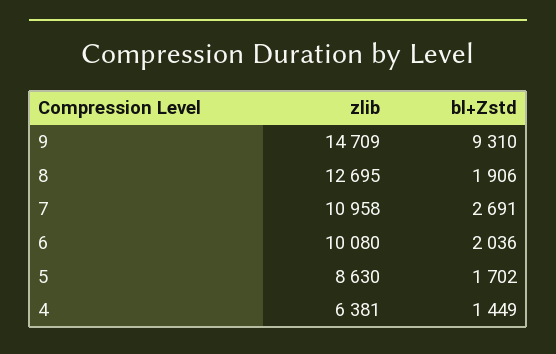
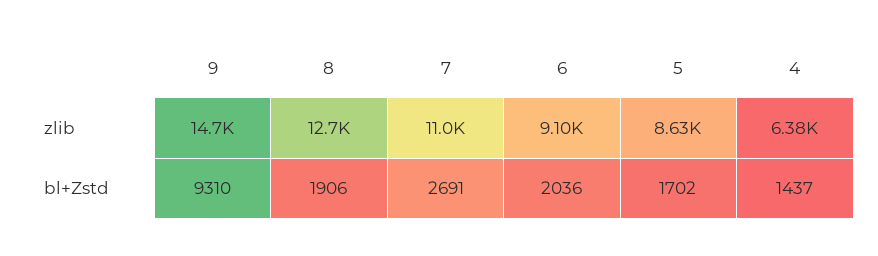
  {
    "zlib": {
      "9": 14709,
      "8": 12695,
      "7": 10958,
-     "6": 10080,
+     "6": 9100,
      "5": 8630,
      "4": 6381
    },
    "bl+Zstd": {
      "9": 9310,
      "8": 1906,
      "7": 2691,
      "6": 2036,
      "5": 1702,
-     "4": 1449
+     "4": 1437
    }
  }

